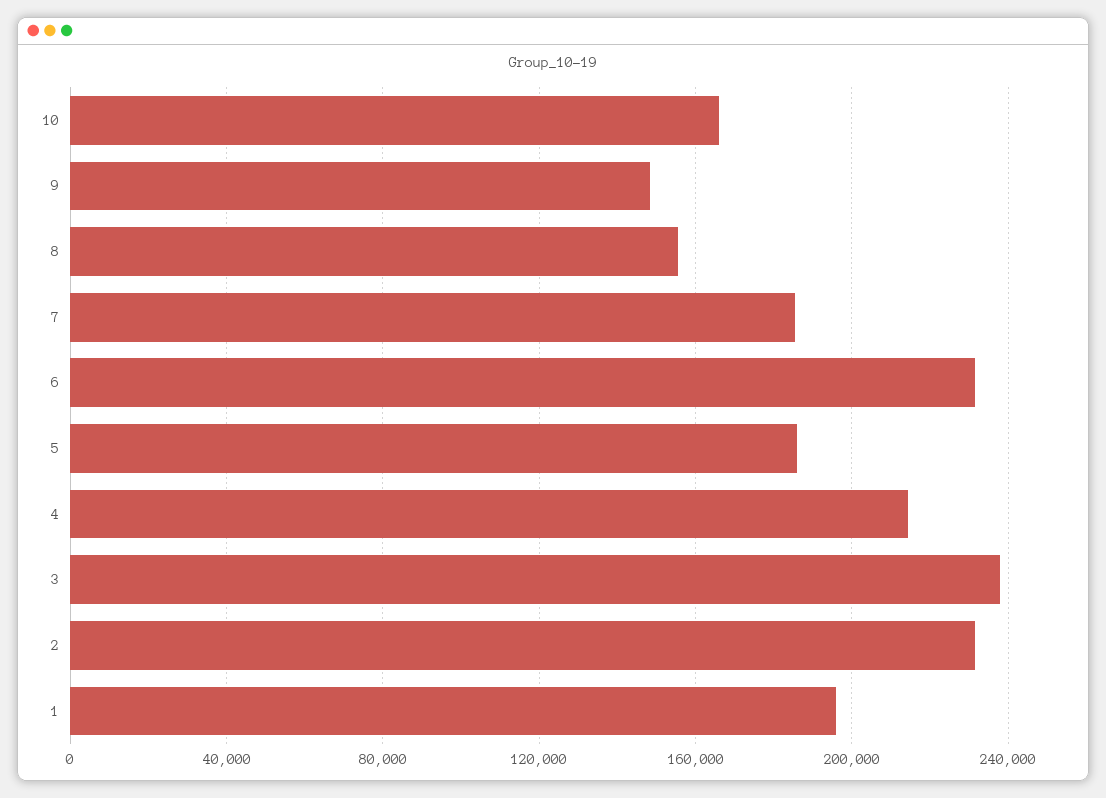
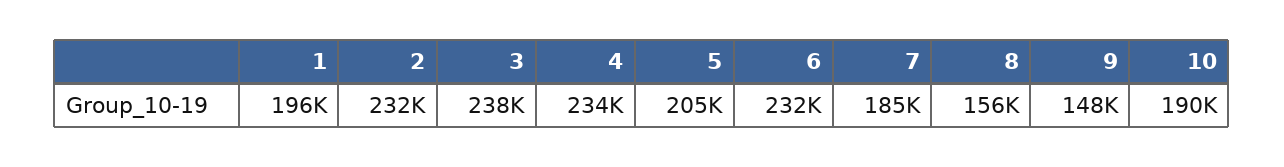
  {
-   "10": 165000,
+   "10": 190000,
    "9": 148000,
    "8": 156000,
    "7": 185000,
    "6": 232000,
-   "5": 185000,
+   "5": 205000,
-   "4": 215000,
+   "4": 234000,
    "3": 238000,
    "2": 232000,
    "1": 196000
  }

